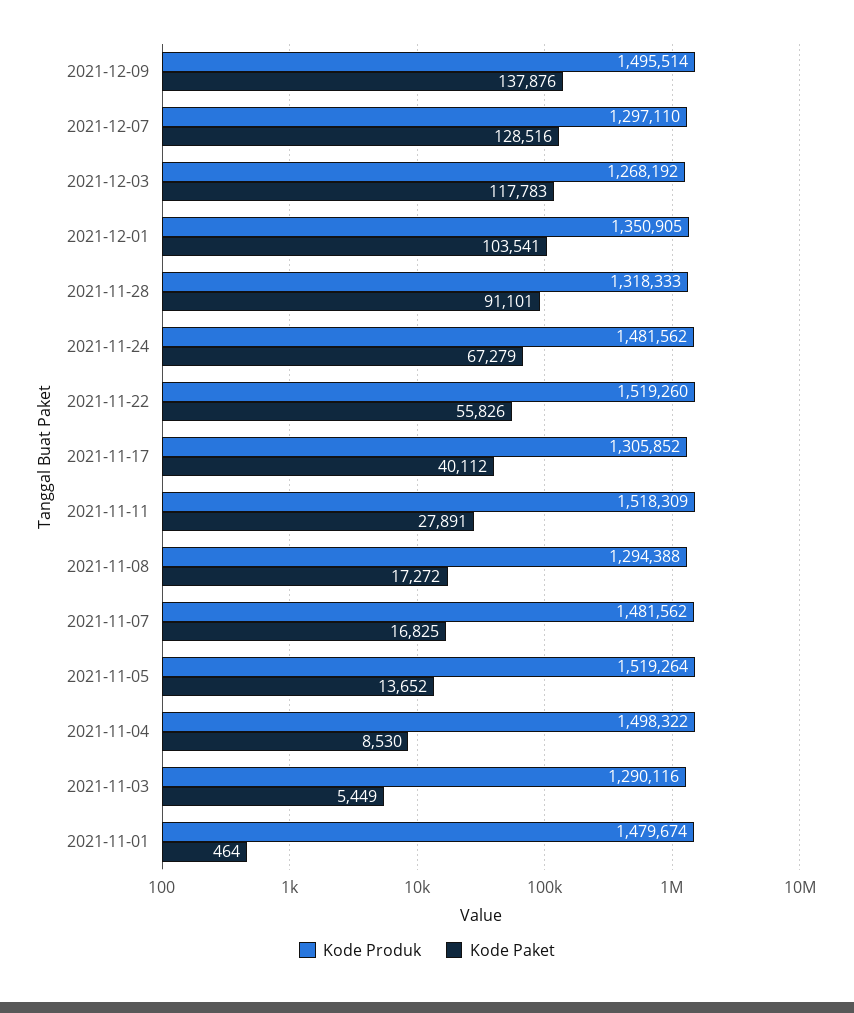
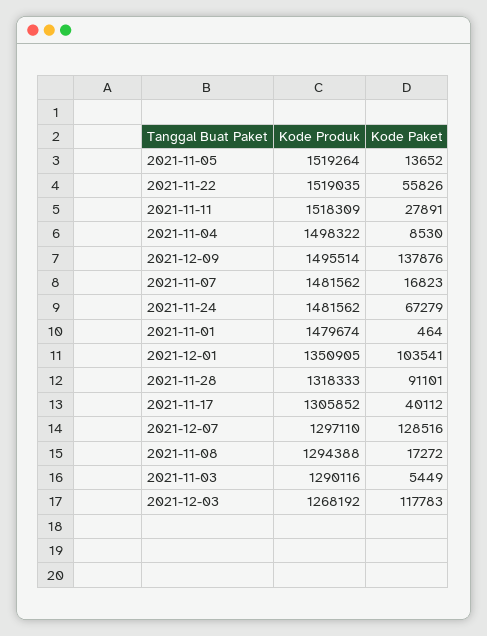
  {
    "Kode Produk": {
      "2021-12-09": 1495514,
      "2021-12-07": 1297110,
      "2021-12-03": 1268192,
      "2021-12-01": 1350905,
      "2021-11-28": 1318333,
      "2021-11-24": 1481562,
-     "2021-11-22": 1519260,
+     "2021-11-22": 1519035,
      "2021-11-17": 1305852,
      "2021-11-11": 1518309,
      "2021-11-08": 1294388,
      "2021-11-07": 1481562,
      "2021-11-05": 1519264,
      "2021-11-04": 1498322,
      "2021-11-03": 1290116,
      "2021-11-01": 1479674
    },
    "Kode Paket": {
      "2021-12-09": 137876,
      "2021-12-07": 128516,
      "2021-12-03": 117783,
      "2021-12-01": 103541,
      "2021-11-28": 91101,
      "2021-11-24": 67279,
      "2021-11-22": 55826,
      "2021-11-17": 40112,
      "2021-11-11": 27891,
      "2021-11-08": 17272,
-     "2021-11-07": 16825,
+     "2021-11-07": 16823,
      "2021-11-05": 13652,
      "2021-11-04": 8530,
      "2021-11-03": 5449,
      "2021-11-01": 464
    }
  }

